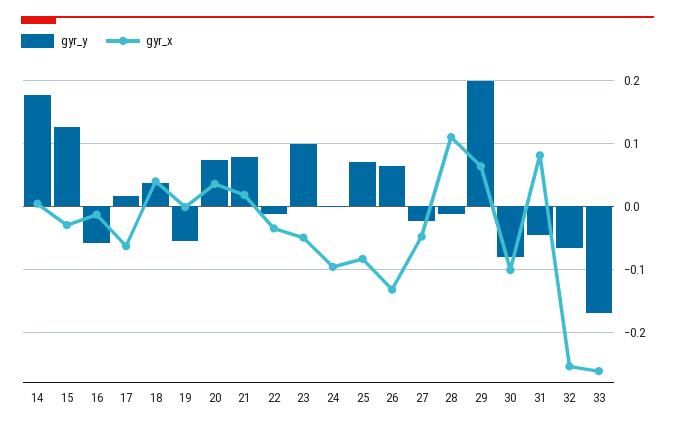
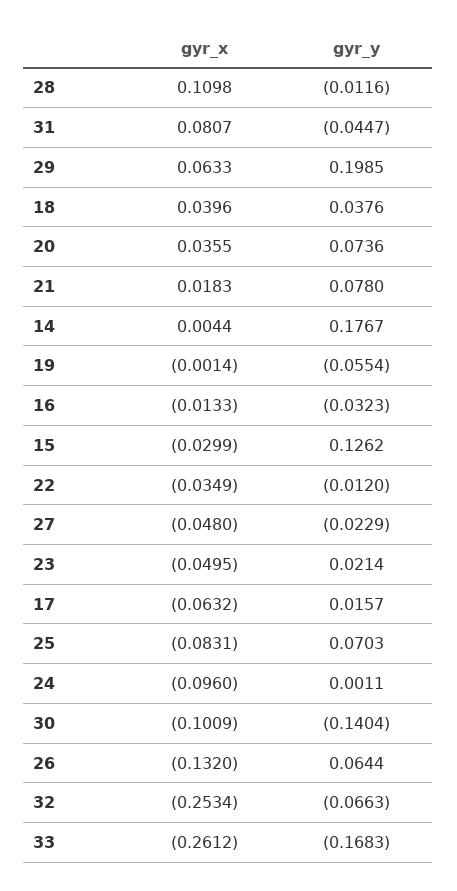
  {
    "gyr_y": {
      "14": 0.1767,
      "15": 0.1262,
-     "16": -0.06,
+     "16": -0.0323,
      "17": 0.0157,
      "18": 0.0376,
      "19": -0.0554,
      "20": 0.0736,
      "21": 0.078,
      "22": -0.012,
-     "23": 0.1,
+     "23": 0.0214,
      "24": 0.0011,
      "25": 0.0703,
      "26": 0.0644,
      "27": -0.0229,
      "28": -0.0116,
      "29": 0.1985,
-     "30": -0.08,
+     "30": -0.1404,
      "31": -0.0447,
      "32": -0.0663,
      "33": -0.1683
    },
    "gyr_x": {
      "14": 0.0044,
      "15": -0.0299,
      "16": -0.0133,
      "17": -0.0632,
      "18": 0.0396,
      "19": -0.0014,
      "20": 0.0355,
      "21": 0.0183,
      "22": -0.0349,
      "23": -0.0495,
      "24": -0.096,
      "25": -0.0831,
      "26": -0.132,
      "27": -0.048,
      "28": 0.1098,
      "29": 0.0633,
      "30": -0.1009,
      "31": 0.0807,
      "32": -0.2534,
      "33": -0.2612
    }
  }

